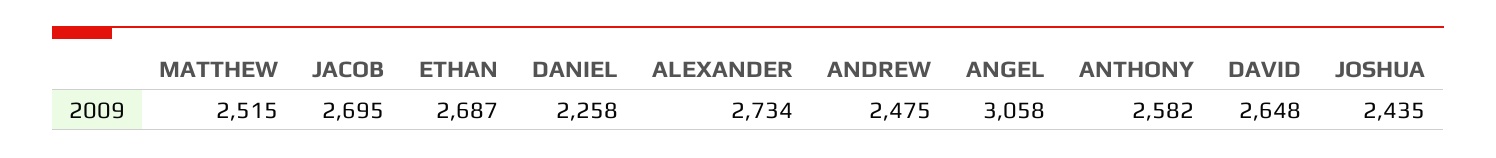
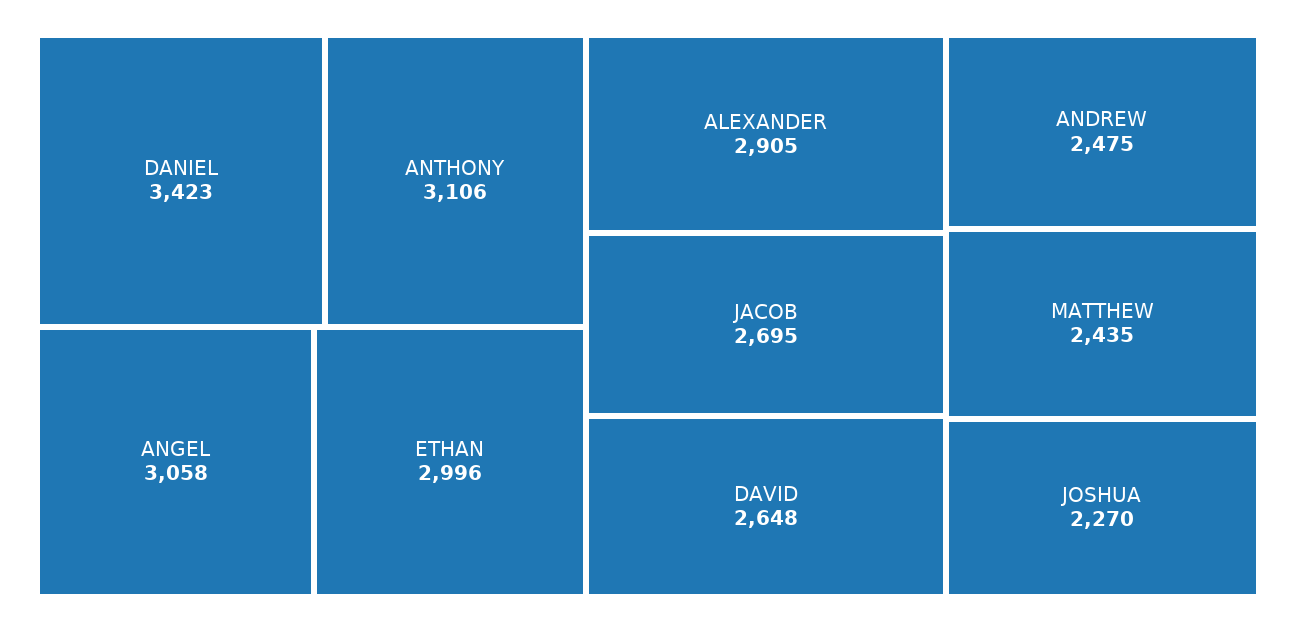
  {
-   "MATTHEW": 2515,
+   "MATTHEW": 2435,
    "JACOB": 2695,
-   "ETHAN": 2687,
+   "ETHAN": 2996,
-   "DANIEL": 2258,
+   "DANIEL": 3423,
-   "ALEXANDER": 2734,
+   "ALEXANDER": 2905,
    "ANDREW": 2475,
    "ANGEL": 3058,
-   "ANTHONY": 2582,
+   "ANTHONY": 3106,
    "DAVID": 2648,
-   "JOSHUA": 2435
+   "JOSHUA": 2270
  }

